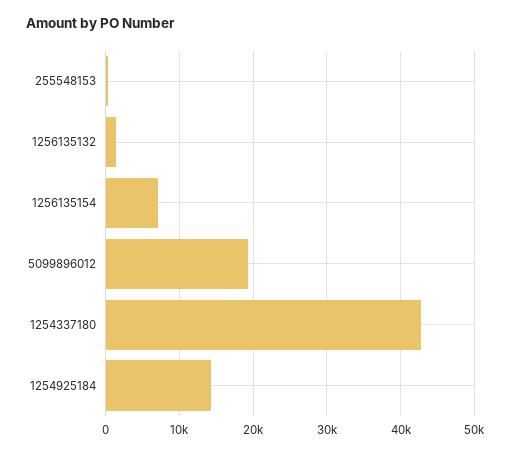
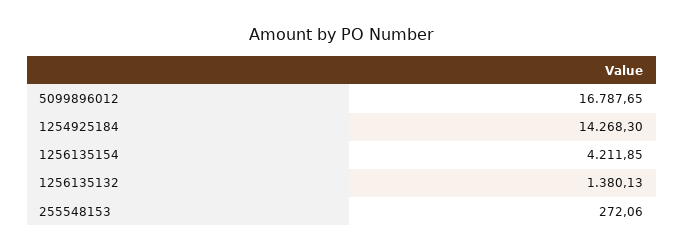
  {
    "255548153": 272.06,
    "1256135132": 1380.13,
-   "1256135154": 7000,
+   "1256135154": 4211.85,
-   "5099896012": 19000,
+   "5099896012": 16787.65,
-   "1254337180": 43000,
    "1254925184": 14268.3
  }

